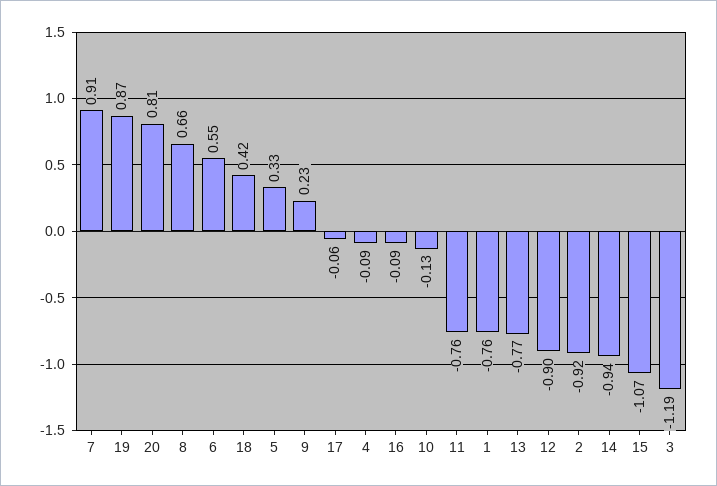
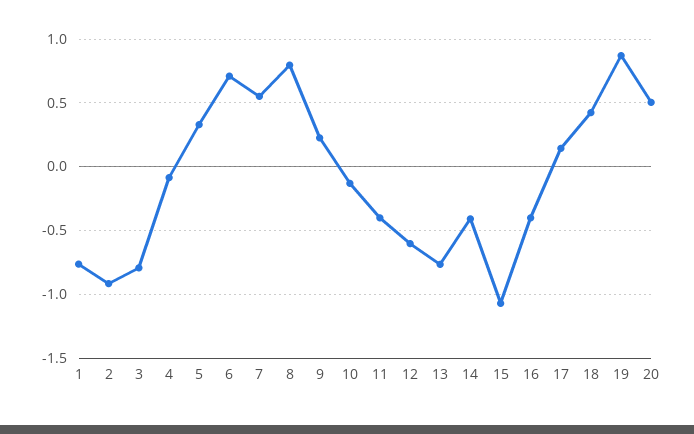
  {
-   "7": 0.91,
+   "7": 0.55,
    "19": 0.87,
-   "20": 0.81,
+   "20": 0.5,
-   "8": 0.66,
+   "8": 0.8,
-   "6": 0.55,
+   "6": 0.7,
    "18": 0.42,
    "5": 0.33,
    "9": 0.23,
-   "17": -0.06,
+   "17": 0.15,
    "4": -0.09,
-   "16": -0.09,
+   "16": -0.4,
    "10": -0.13,
-   "11": -0.76,
+   "11": -0.4,
    "1": -0.76,
    "13": -0.77,
-   "12": -0.9,
+   "12": -0.6,
    "2": -0.92,
-   "14": -0.94,
+   "14": -0.4,
    "15": -1.07,
-   "3": -1.19
+   "3": -0.8
  }

